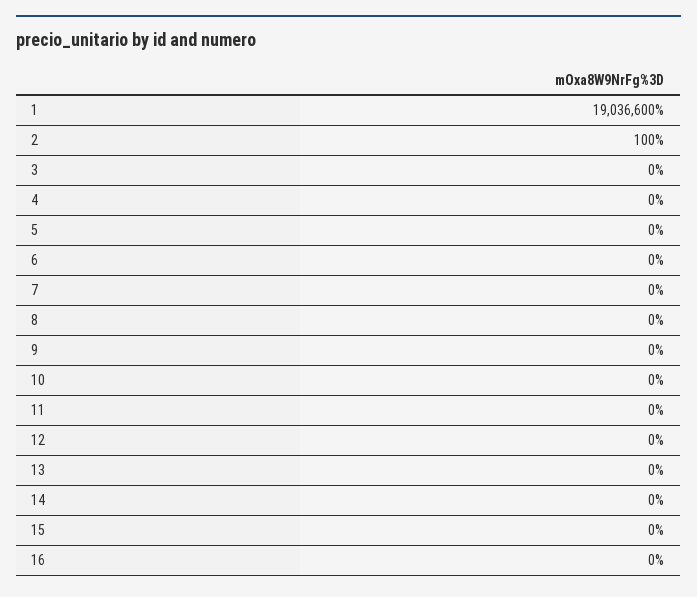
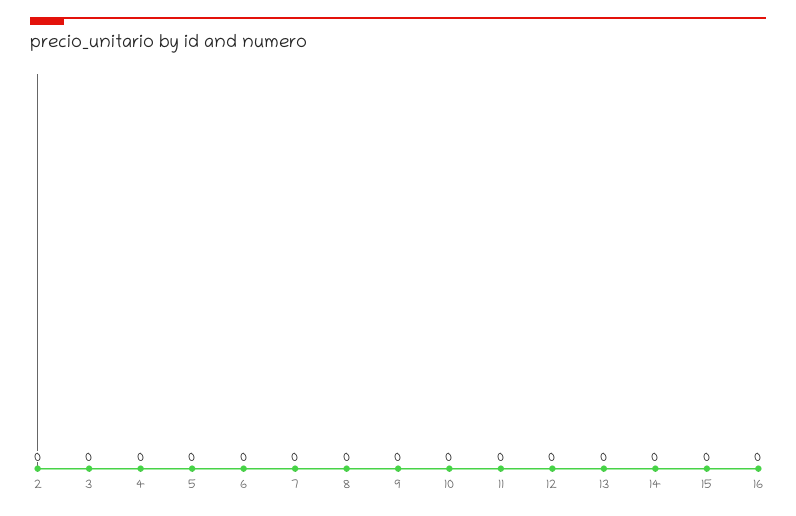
  {
-   "1": 19036600,
-   "2": 100,
+   "2": 0,
    "3": 0,
    "4": 0,
    "5": 0,
    "6": 0,
    "7": 0,
    "8": 0,
    "9": 0,
    "10": 0,
    "11": 0,
    "12": 0,
    "13": 0,
    "14": 0,
    "15": 0,
    "16": 0
  }

